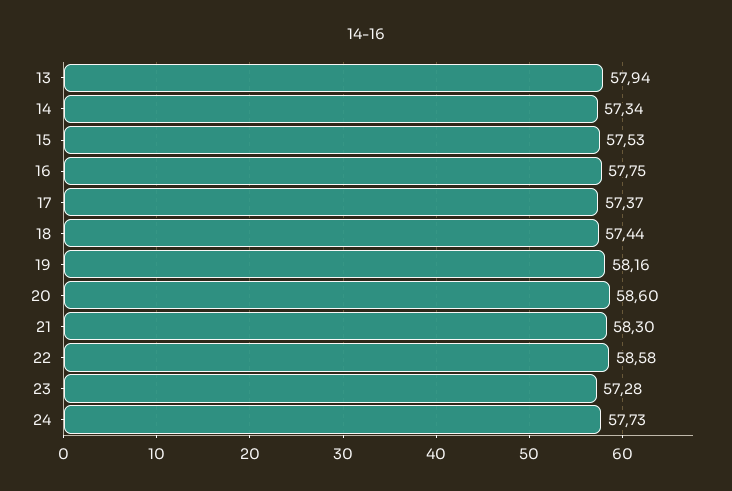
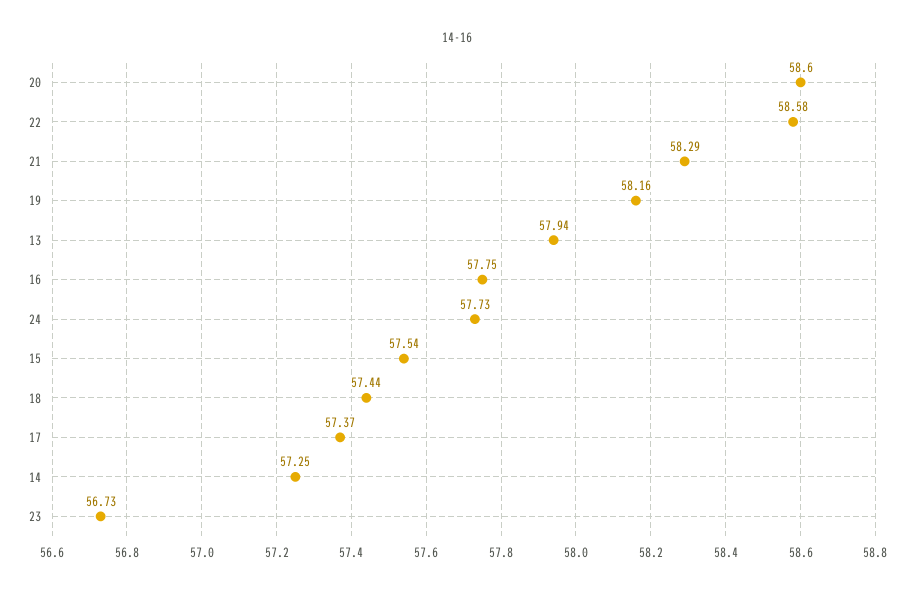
  {
    "13": 57.94,
-   "14": 57.34,
+   "14": 57.25,
-   "15": 57.53,
+   "15": 57.54,
    "16": 57.75,
    "17": 57.37,
    "18": 57.44,
    "19": 58.16,
    "20": 58.6,
-   "21": 58.3,
+   "21": 58.29,
    "22": 58.58,
-   "23": 57.28,
+   "23": 56.73,
    "24": 57.73
  }

